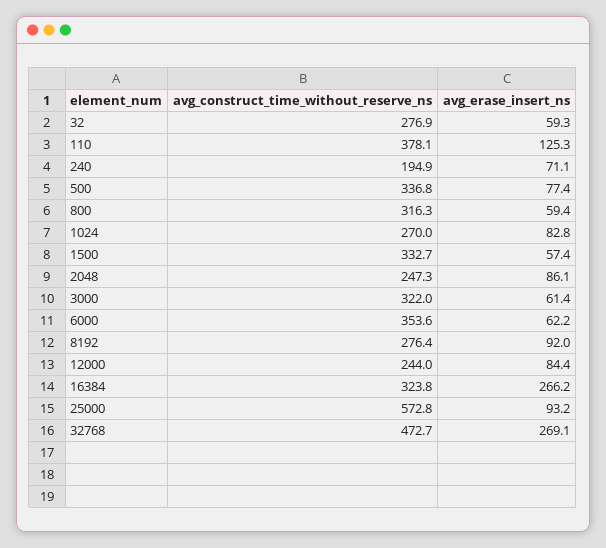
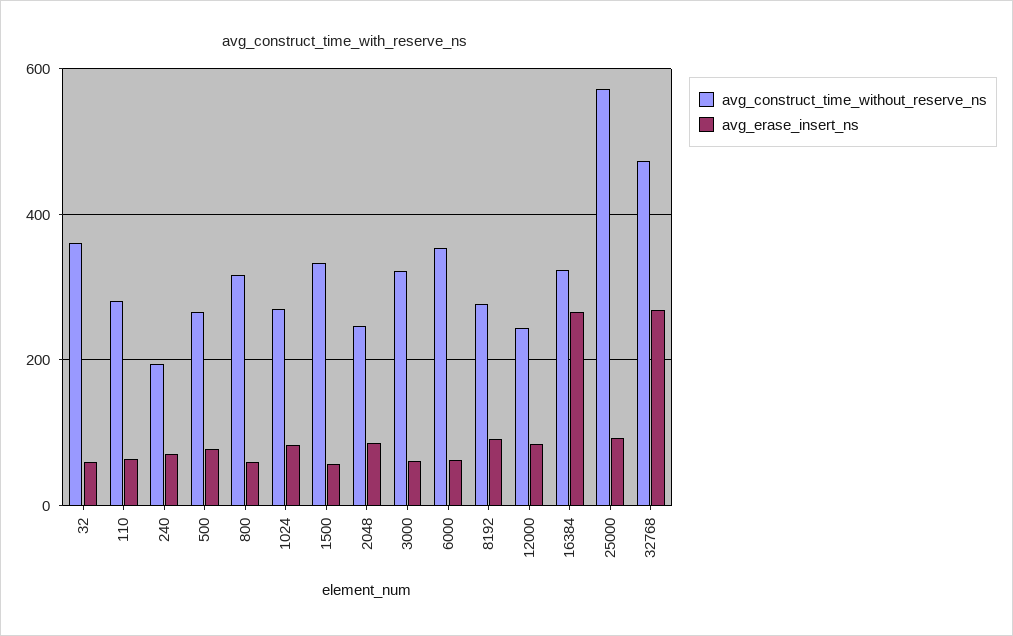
  {
    "avg_construct_time_without_reserve_ns": {
-     "32": 276.9,
+     "32": 360,
-     "110": 378.1,
+     "110": 280,
      "240": 194.9,
-     "500": 336.8,
+     "500": 260,
      "800": 316.3,
      "1024": 270,
      "1500": 332.7,
      "2048": 247.3,
      "3000": 322,
      "6000": 353.6,
      "8192": 276.4,
      "12000": 244,
      "16384": 323.8,
      "25000": 572.8,
      "32768": 472.7
    },
    "avg_erase_insert_ns": {
      "32": 59.3,
-     "110": 125.3,
+     "110": 60,
      "240": 71.1,
      "500": 77.4,
      "800": 59.4,
      "1024": 82.8,
      "1500": 57.4,
      "2048": 86.1,
      "3000": 61.4,
      "6000": 62.2,
      "8192": 92,
      "12000": 84.4,
      "16384": 266.2,
      "25000": 93.2,
      "32768": 269.1
    }
  }

